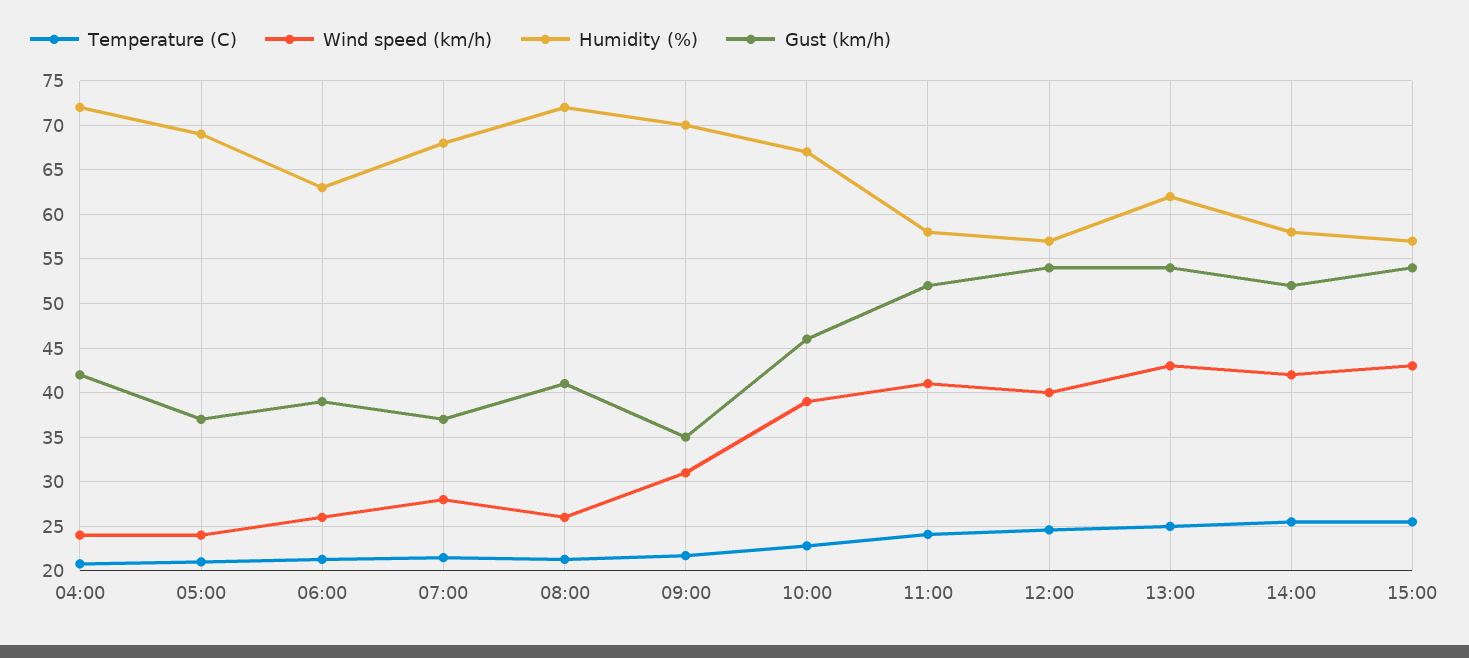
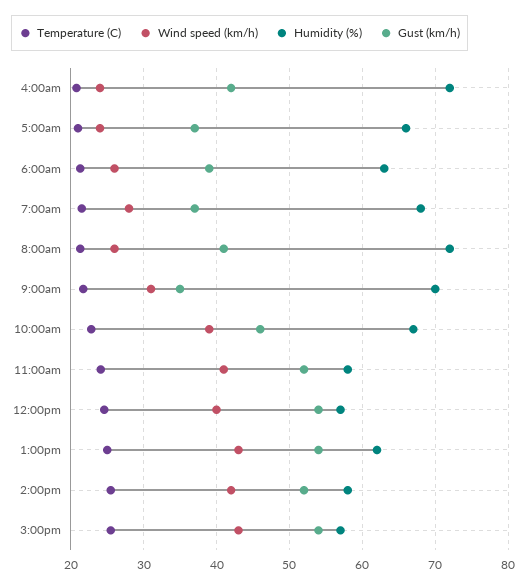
  {
    "Temperature (C)": {
      "04:00": 21,
      "05:00": 21,
      "06:00": 21,
      "07:00": 22,
      "08:00": 21,
      "09:00": 22,
      "10:00": 23,
      "11:00": 24,
      "12:00": 25,
      "13:00": 25,
      "14:00": 26,
      "15:00": 26
    },
    "Wind speed (km/h)": {
      "04:00": 24,
      "05:00": 24,
      "06:00": 26,
      "07:00": 28,
      "08:00": 26,
      "09:00": 31,
      "10:00": 39,
      "11:00": 41,
      "12:00": 40,
      "13:00": 43,
      "14:00": 42,
      "15:00": 43
    },
    "Humidity (%)": {
      "04:00": 72,
-     "05:00": 69,
+     "05:00": 66,
      "06:00": 63,
      "07:00": 68,
      "08:00": 72,
      "09:00": 70,
      "10:00": 67,
      "11:00": 58,
      "12:00": 57,
      "13:00": 62,
      "14:00": 58,
      "15:00": 57
    },
    "Gust (km/h)": {
      "04:00": 42,
      "05:00": 37,
      "06:00": 39,
      "07:00": 37,
      "08:00": 41,
      "09:00": 35,
      "10:00": 46,
      "11:00": 52,
      "12:00": 54,
      "13:00": 54,
      "14:00": 52,
      "15:00": 54
    }
  }

